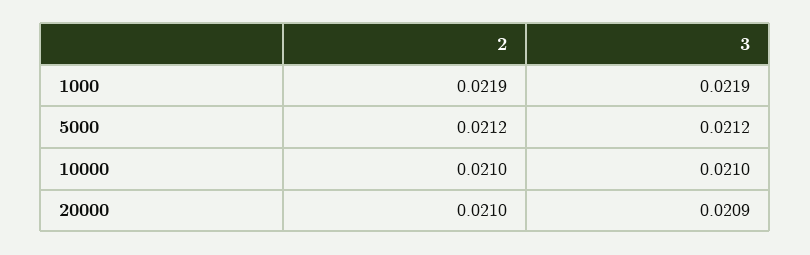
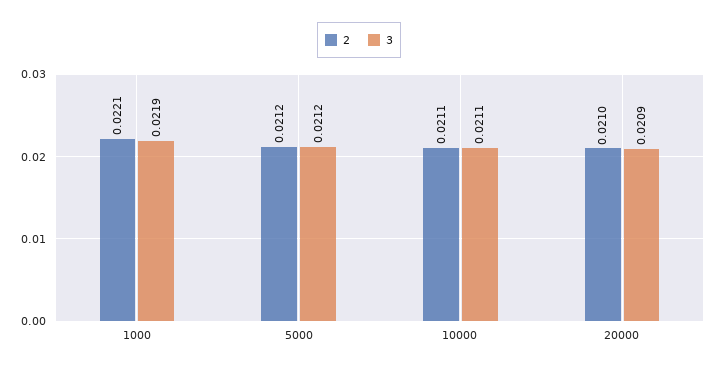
  {
    "2": {
-     "1000": 0.0219,
+     "1000": 0.0221,
      "5000": 0.0212,
-     "10000": 0.021,
+     "10000": 0.0211,
      "20000": 0.021
    },
    "3": {
      "1000": 0.0219,
      "5000": 0.0212,
-     "10000": 0.021,
+     "10000": 0.0211,
      "20000": 0.0209
    }
  }

